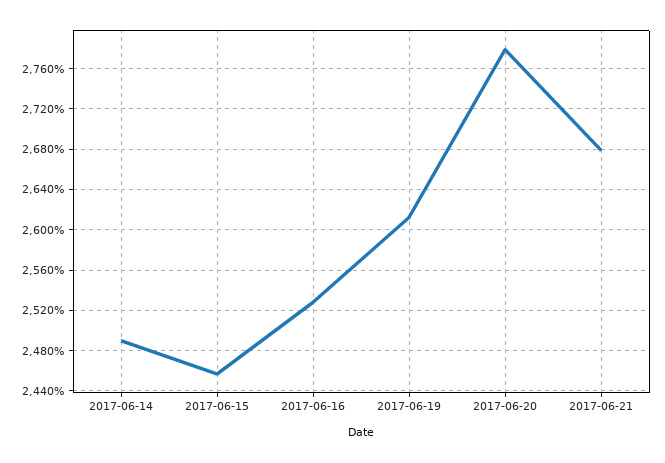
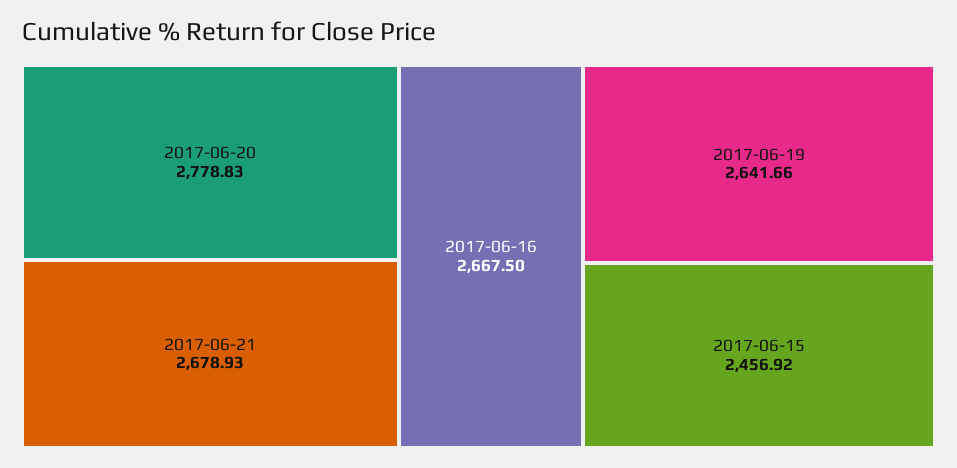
  {
-   "2017-06-14": 2490,
    "2017-06-15": 2456.92,
-   "2017-06-16": 2530,
+   "2017-06-16": 2667.5,
-   "2017-06-19": 2610,
+   "2017-06-19": 2641.66,
    "2017-06-20": 2778.83,
    "2017-06-21": 2678.93
  }

